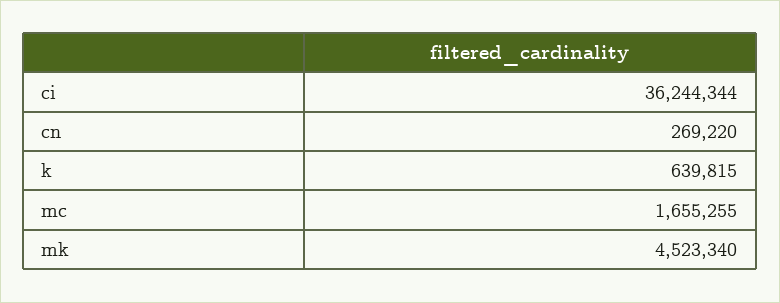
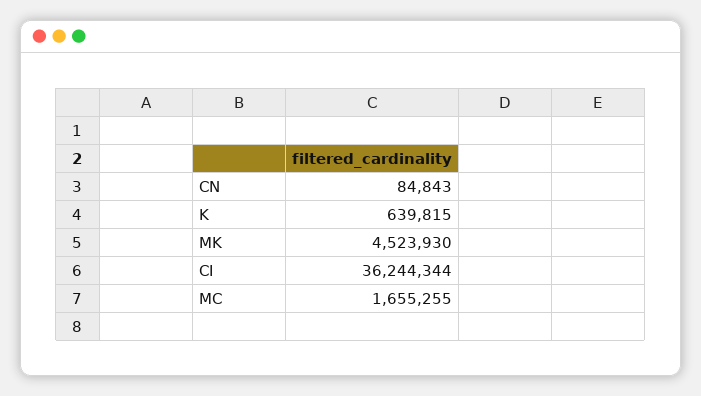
  {
    "ci": 36244344,
-   "cn": 269220,
+   "cn": 84843,
    "k": 639815,
    "mc": 1655255,
-   "mk": 4523340
+   "mk": 4523930
  }

